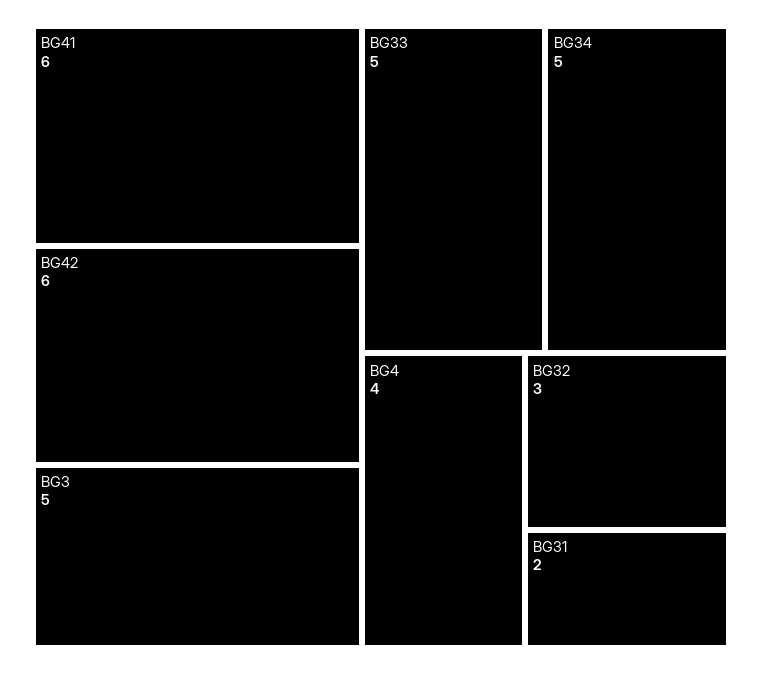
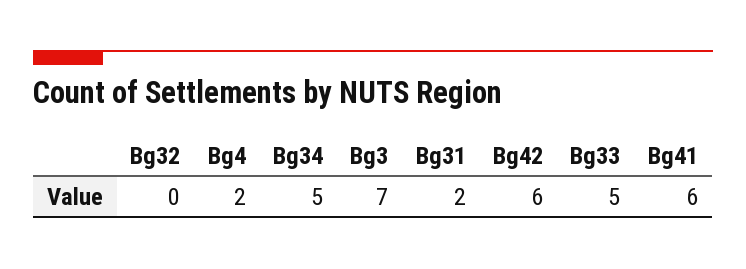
  {
    "BG41": 6,
    "BG42": 6,
-   "BG3": 5,
+   "BG3": 7,
    "BG33": 5,
    "BG34": 5,
-   "BG4": 4,
+   "BG4": 2,
-   "BG32": 3,
+   "BG32": 0,
    "BG31": 2
  }

